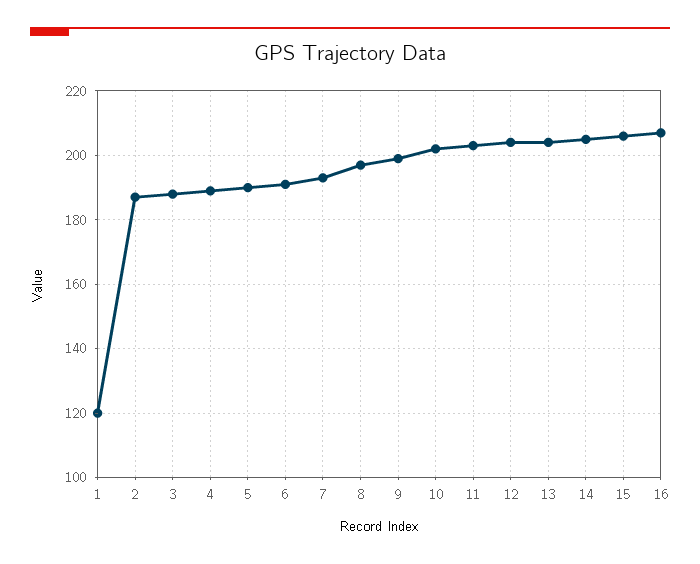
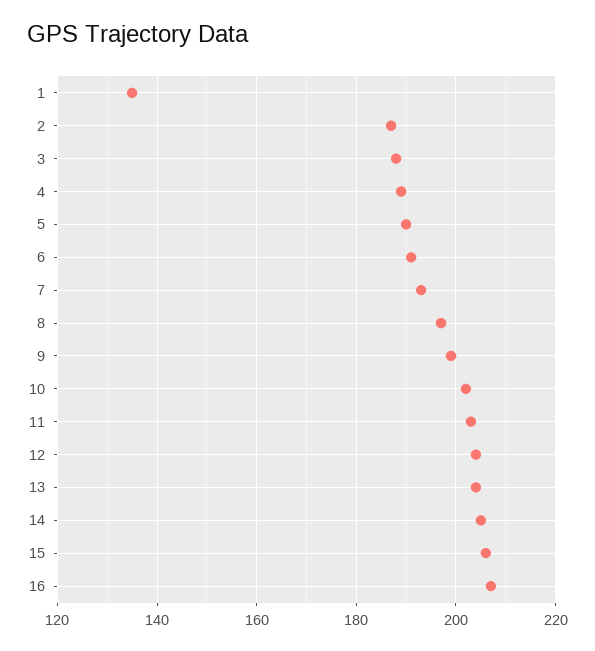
  {
-   "1": 120,
+   "1": 135,
    "2": 185,
    "3": 190,
    "4": 190,
    "5": 190,
    "6": 190,
    "7": 195,
    "8": 195,
    "9": 200,
    "10": 200,
    "11": 205,
    "12": 205,
    "13": 205,
    "14": 205,
    "15": 205,
    "16": 205
  }

